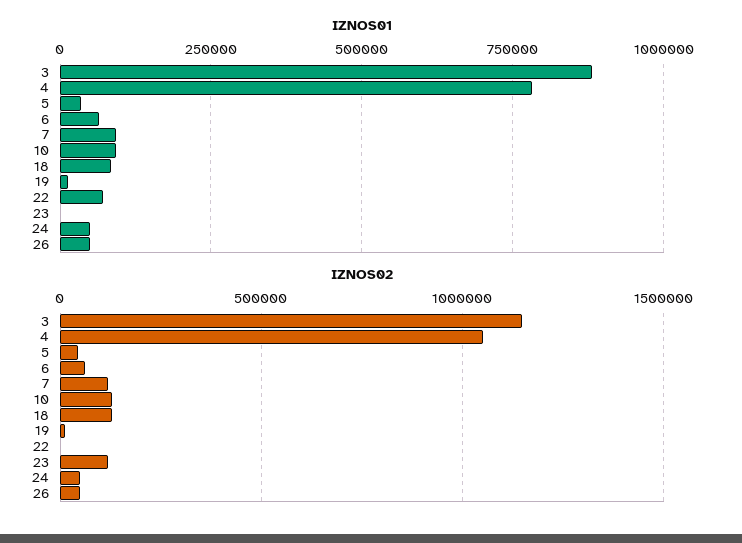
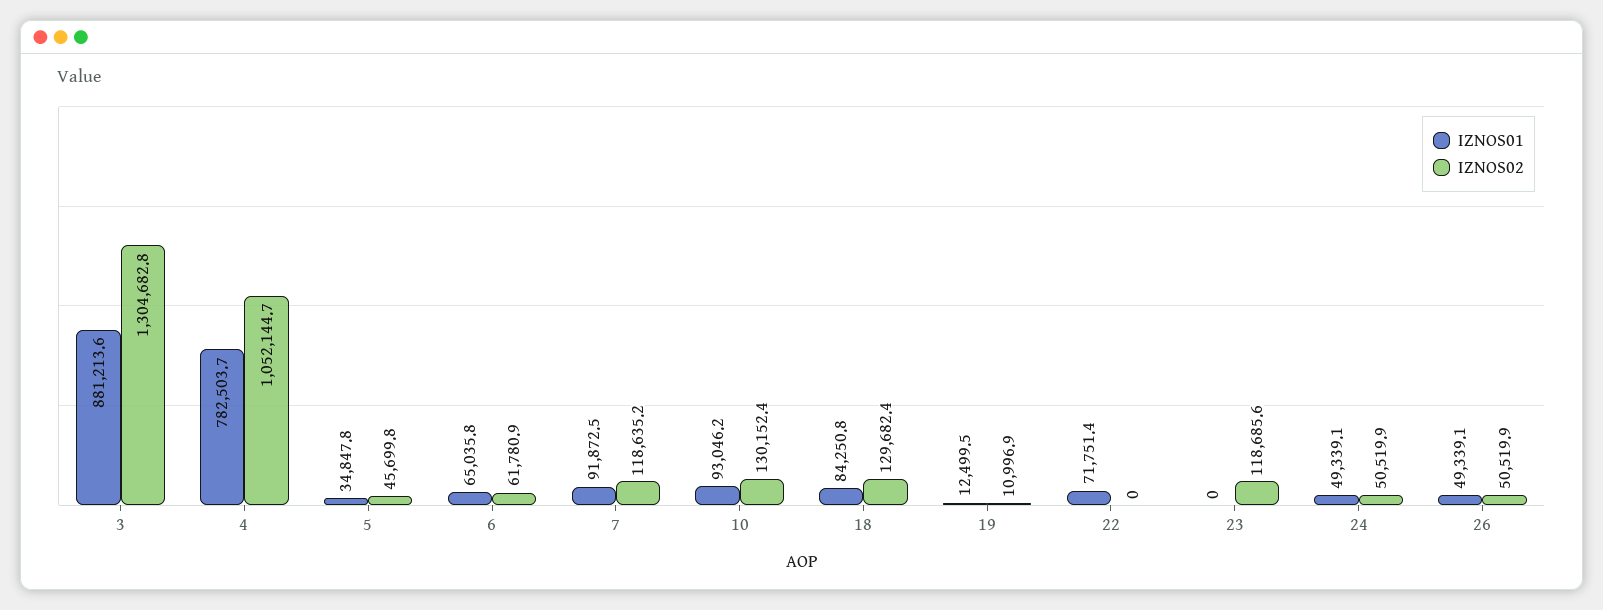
  {
    "IZNOS01": {
      "3": 881213.6,
      "4": 782503.7,
      "5": 34847.8,
      "6": 65035.8,
      "7": 91872.5,
      "10": 93046.2,
      "18": 84250.8,
      "19": 12499.5,
      "22": 71751.4,
      "23": 0,
      "24": 49339.1,
      "26": 49339.1
    },
    "IZNOS02": {
-     "3": 1150000,
+     "3": 1304682.8,
      "4": 1052144.7,
      "5": 45699.8,
      "6": 61780.9,
      "7": 118635.2,
      "10": 130152.4,
      "18": 129682.4,
      "19": 10996.9,
      "22": 0,
      "23": 118685.6,
      "24": 50519.9,
      "26": 50519.9
    }
  }

